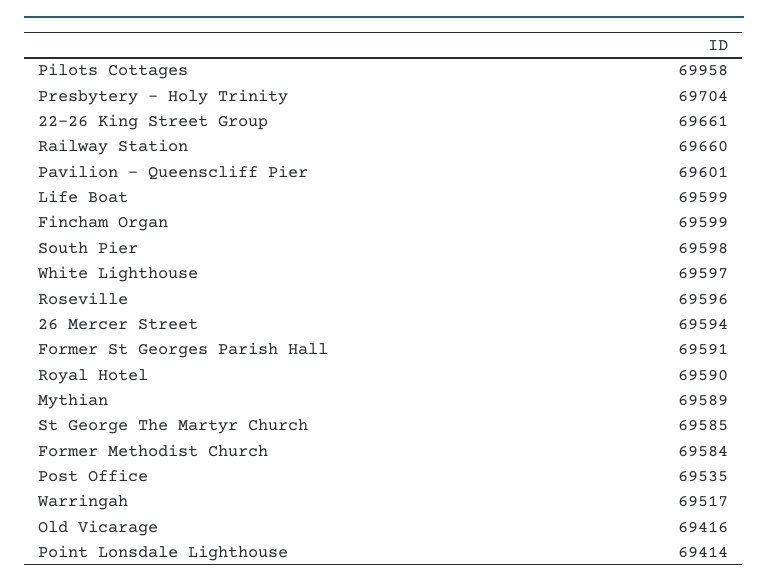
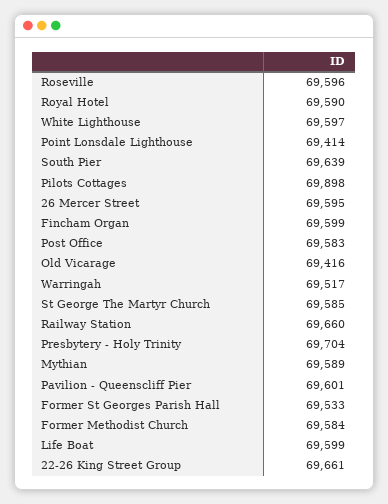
  {
-   "Pilots Cottages": 69958,
+   "Pilots Cottages": 69898,
    "Presbytery - Holy Trinity": 69704,
    "22-26 King Street Group": 69661,
    "Railway Station": 69660,
    "Pavilion - Queenscliff Pier": 69601,
    "Life Boat": 69599,
    "Fincham Organ": 69599,
-   "South Pier": 69598,
+   "South Pier": 69639,
    "White Lighthouse": 69597,
    "Roseville": 69596,
-   "26 Mercer Street": 69594,
+   "26 Mercer Street": 69595,
-   "Former St Georges Parish Hall": 69591,
+   "Former St Georges Parish Hall": 69533,
    "Royal Hotel": 69590,
    "Mythian": 69589,
    "St George The Martyr Church": 69585,
    "Former Methodist Church": 69584,
-   "Post Office": 69535,
+   "Post Office": 69583,
    "Warringah": 69517,
    "Old Vicarage": 69416,
    "Point Lonsdale Lighthouse": 69414
  }

